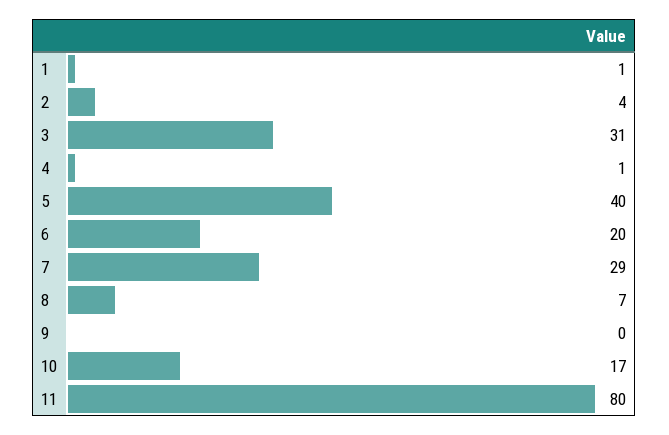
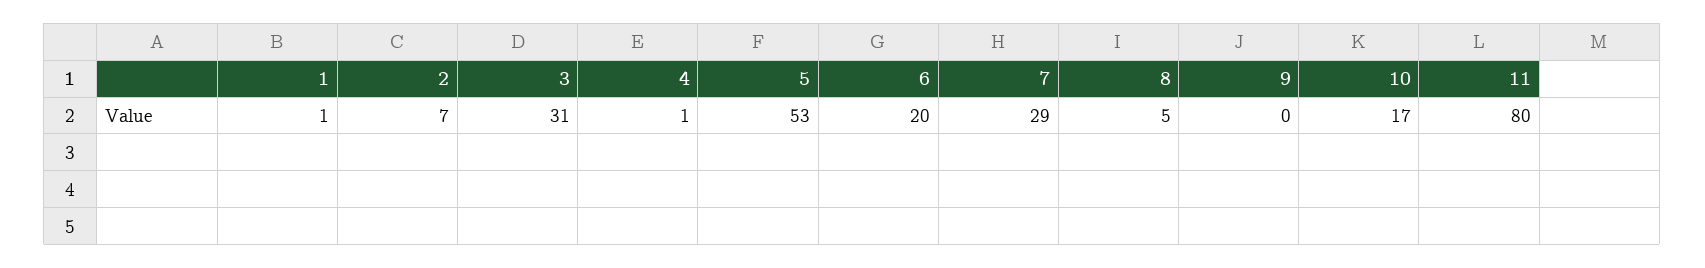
  {
    "1": 1,
-   "2": 4,
+   "2": 7,
    "3": 31,
    "4": 1,
-   "5": 40,
+   "5": 53,
    "6": 20,
    "7": 29,
-   "8": 7,
+   "8": 5,
    "9": 0,
    "10": 17,
    "11": 80
  }

